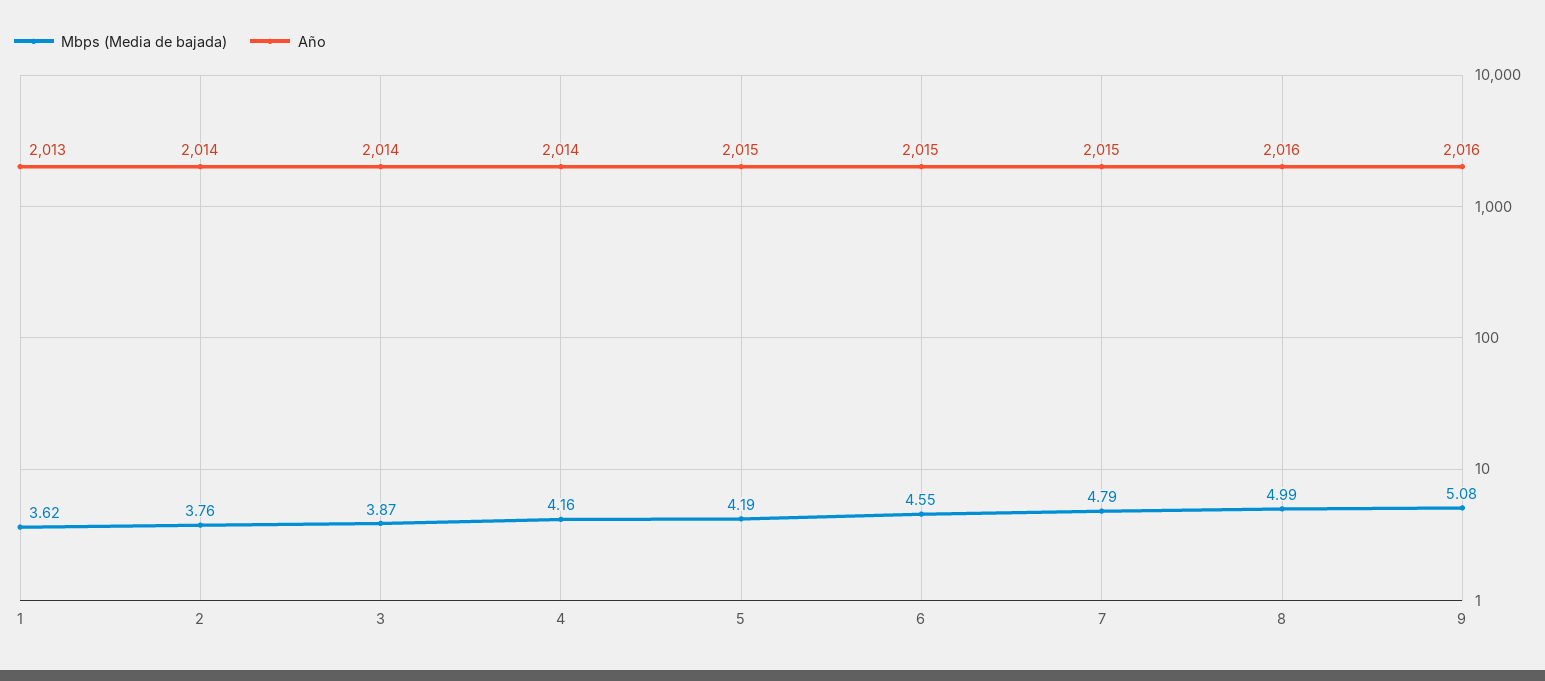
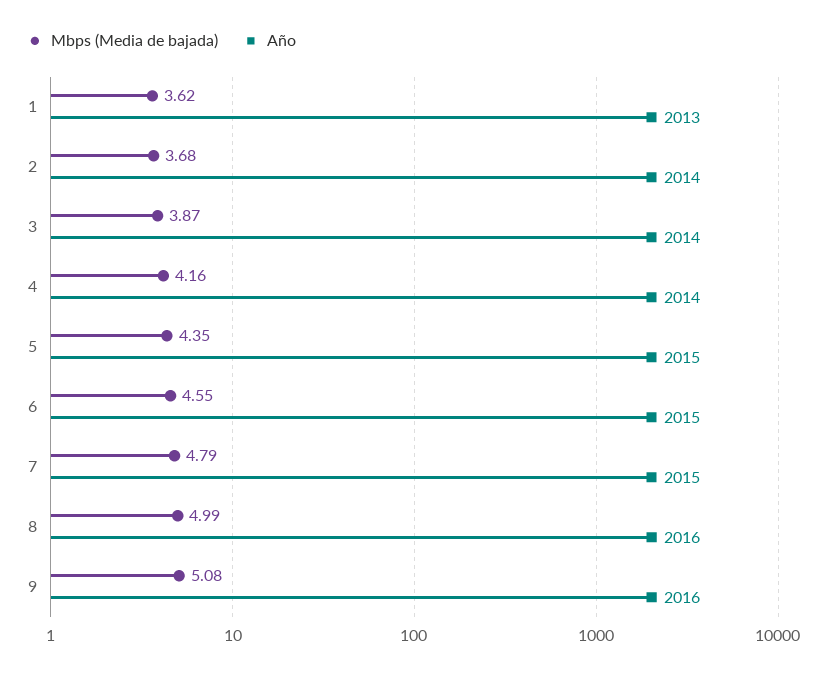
  {
    "Mbps (Media de bajada)": {
      "1": 3.62,
-     "2": 3.76,
+     "2": 3.68,
      "3": 3.87,
      "4": 4.16,
-     "5": 4.19,
+     "5": 4.35,
      "6": 4.55,
      "7": 4.79,
      "8": 4.99,
      "9": 5.08
    },
    "Año": {
      "1": 2013,
      "2": 2014,
      "3": 2014,
      "4": 2014,
      "5": 2015,
      "6": 2015,
      "7": 2015,
      "8": 2016,
      "9": 2016
    }
  }

